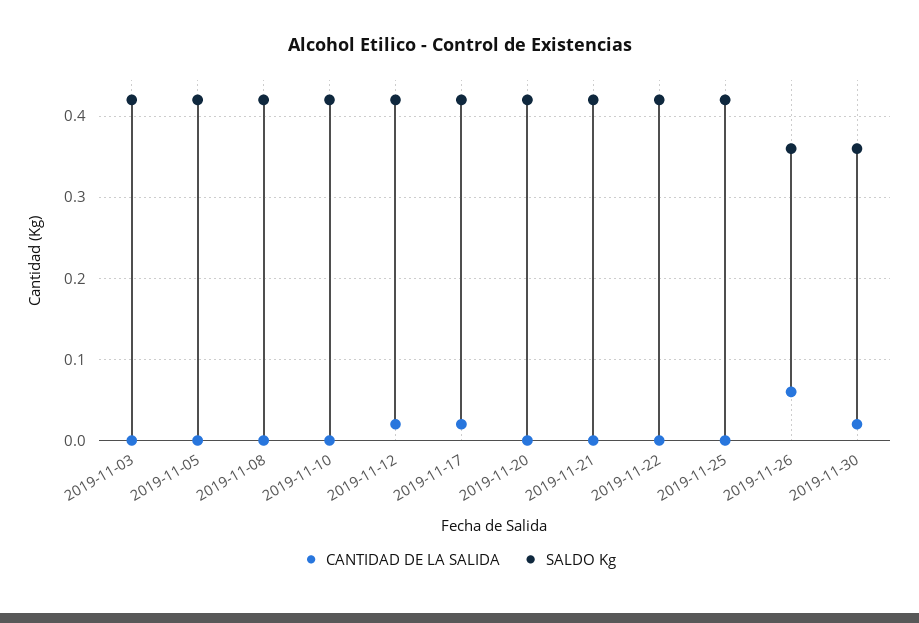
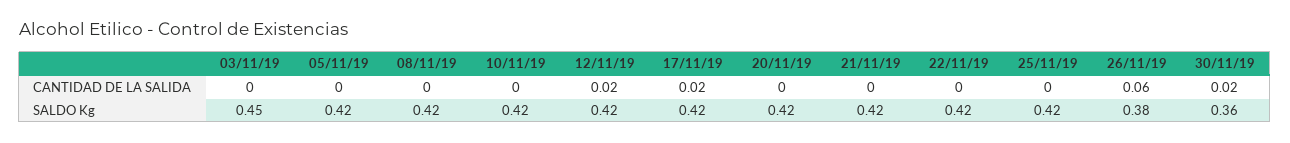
  {
    "CANTIDAD DE LA SALIDA": {
      "2019-11-03": 0,
      "2019-11-05": 0,
      "2019-11-08": 0,
      "2019-11-10": 0,
      "2019-11-12": 0.02,
      "2019-11-17": 0.02,
      "2019-11-20": 0,
      "2019-11-21": 0,
      "2019-11-22": 0,
      "2019-11-25": 0,
      "2019-11-26": 0.06,
      "2019-11-30": 0.02
    },
    "SALDO Kg": {
-     "2019-11-03": 0.42,
+     "2019-11-03": 0.45,
      "2019-11-05": 0.42,
      "2019-11-08": 0.42,
      "2019-11-10": 0.42,
      "2019-11-12": 0.42,
      "2019-11-17": 0.42,
      "2019-11-20": 0.42,
      "2019-11-21": 0.42,
      "2019-11-22": 0.42,
      "2019-11-25": 0.42,
-     "2019-11-26": 0.36,
+     "2019-11-26": 0.38,
      "2019-11-30": 0.36
    }
  }

